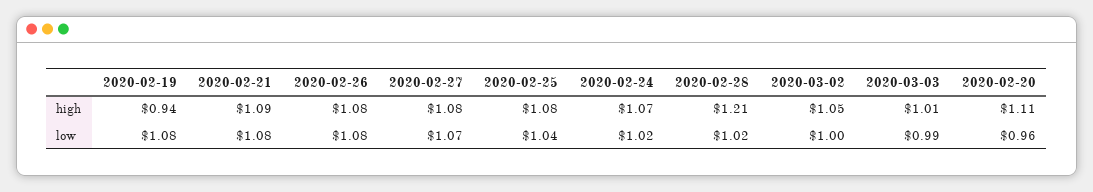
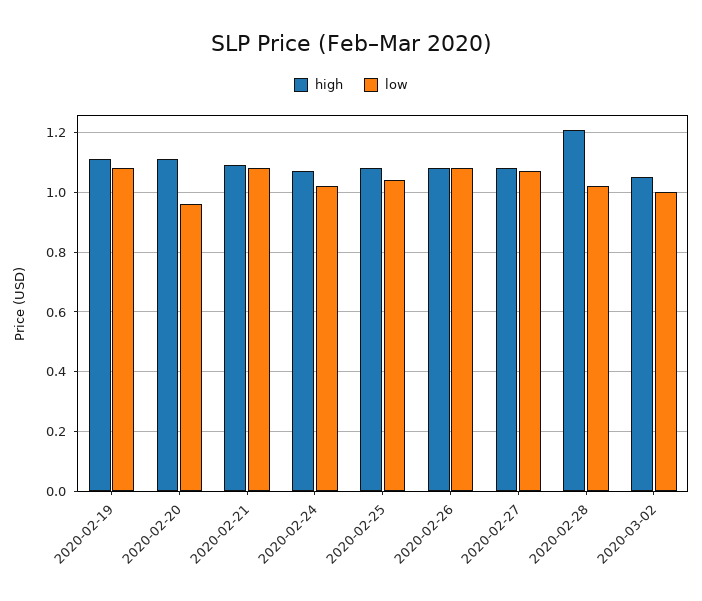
  {
    "high": {
-     "2020-02-19": 0.94,
+     "2020-02-19": 1.1,
      "2020-02-21": 1.09,
      "2020-02-26": 1.08,
      "2020-02-27": 1.08,
      "2020-02-25": 1.08,
      "2020-02-24": 1.07,
      "2020-02-28": 1.21,
      "2020-03-02": 1.05,
-     "2020-03-03": 1.01,
      "2020-02-20": 1.11
    },
    "low": {
      "2020-02-19": 1.08,
      "2020-02-21": 1.08,
      "2020-02-26": 1.08,
      "2020-02-27": 1.07,
      "2020-02-25": 1.04,
      "2020-02-24": 1.02,
      "2020-02-28": 1.02,
      "2020-03-02": 1,
-     "2020-03-03": 0.99,
      "2020-02-20": 0.96
    }
  }

